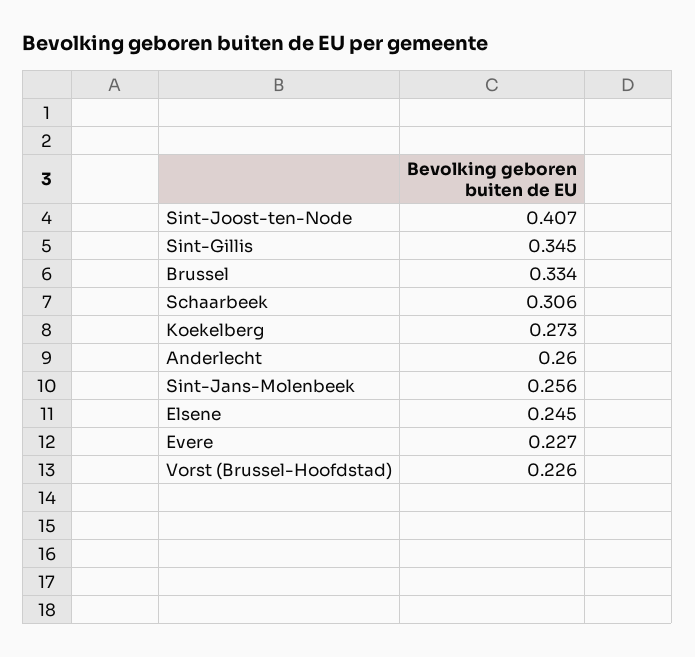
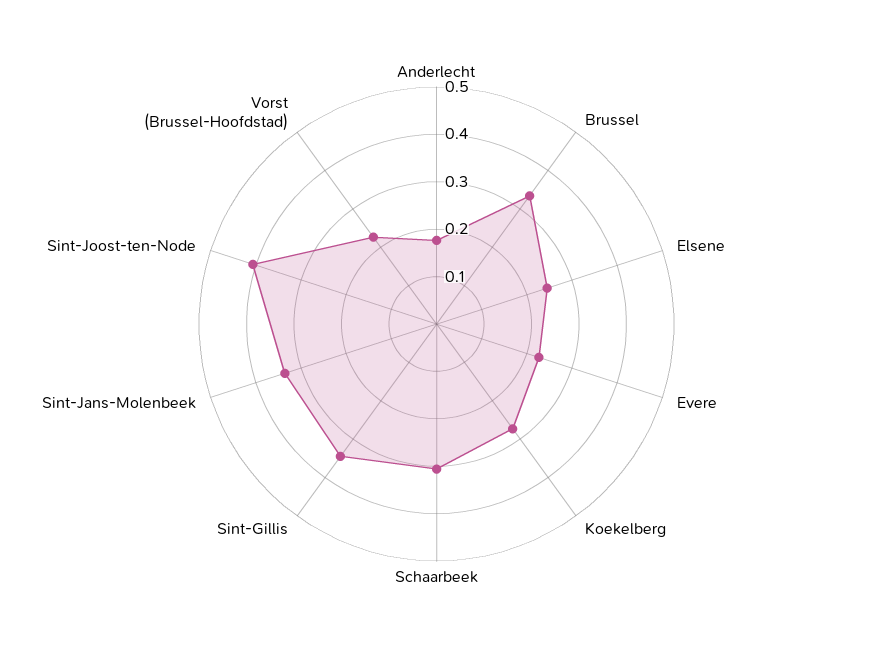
  {
    "Sint-Joost-ten-Node": 0.407,
    "Sint-Gillis": 0.345,
    "Brussel": 0.334,
    "Schaarbeek": 0.306,
    "Koekelberg": 0.273,
-   "Anderlecht": 0.26,
+   "Anderlecht": 0.18,
-   "Sint-Jans-Molenbeek": 0.256,
+   "Sint-Jans-Molenbeek": 0.34,
    "Elsene": 0.245,
    "Evere": 0.227,
    "Vorst (Brussel-Hoofdstad)": 0.226
  }

